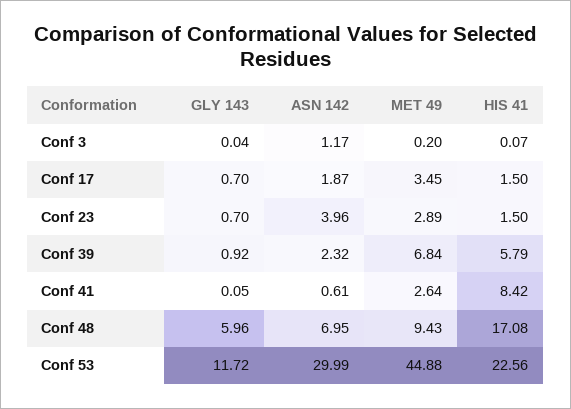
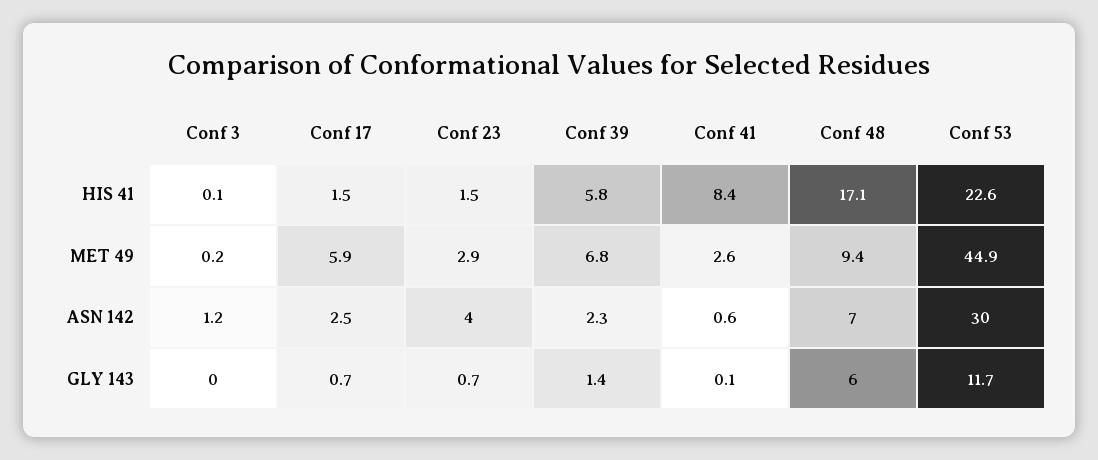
  {
    "GLY 143": {
      "Conf 3": 0.04,
      "Conf 17": 0.7,
      "Conf 23": 0.7,
-     "Conf 39": 0.92,
+     "Conf 39": 1.4,
      "Conf 41": 0.05,
      "Conf 48": 5.96,
      "Conf 53": 11.72
    },
    "ASN 142": {
      "Conf 3": 1.17,
-     "Conf 17": 1.87,
+     "Conf 17": 2.5,
      "Conf 23": 3.96,
      "Conf 39": 2.32,
      "Conf 41": 0.61,
      "Conf 48": 6.95,
      "Conf 53": 29.99
    },
    "MET 49": {
      "Conf 3": 0.2,
-     "Conf 17": 3.45,
+     "Conf 17": 5.9,
      "Conf 23": 2.89,
      "Conf 39": 6.84,
      "Conf 41": 2.64,
      "Conf 48": 9.43,
      "Conf 53": 44.88
    },
    "HIS 41": {
      "Conf 3": 0.07,
      "Conf 17": 1.5,
      "Conf 23": 1.5,
      "Conf 39": 5.79,
      "Conf 41": 8.42,
      "Conf 48": 17.08,
      "Conf 53": 22.56
    }
  }

